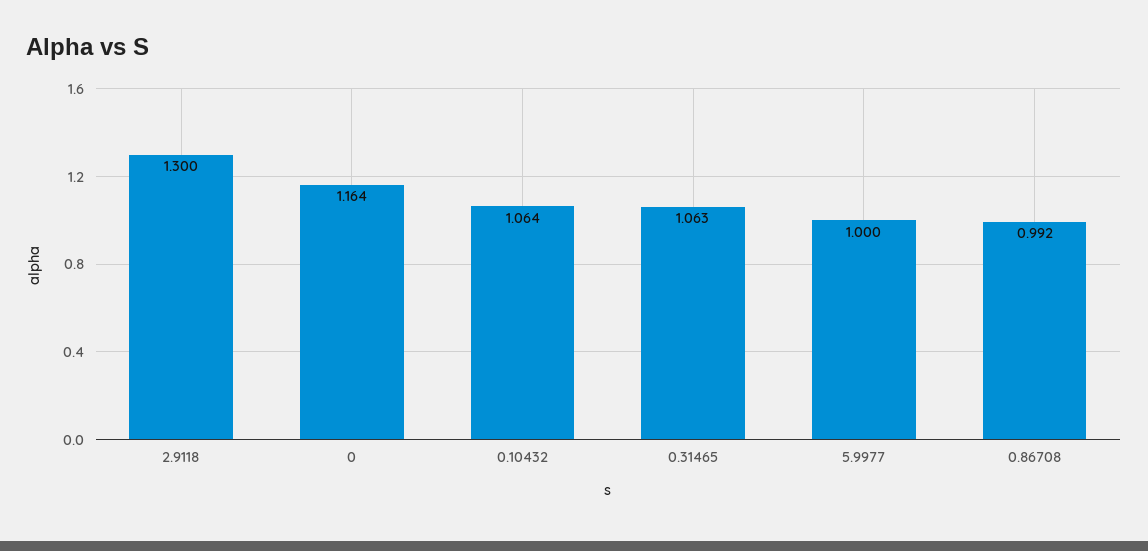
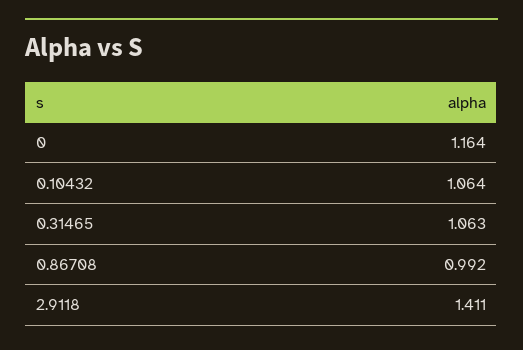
  {
-   "2.9118": 1.3,
+   "2.9118": 1.411,
    "0": 1.164,
    "0.10432": 1.064,
    "0.31465": 1.063,
-   "5.9977": 1,
    "0.86708": 0.992
  }

